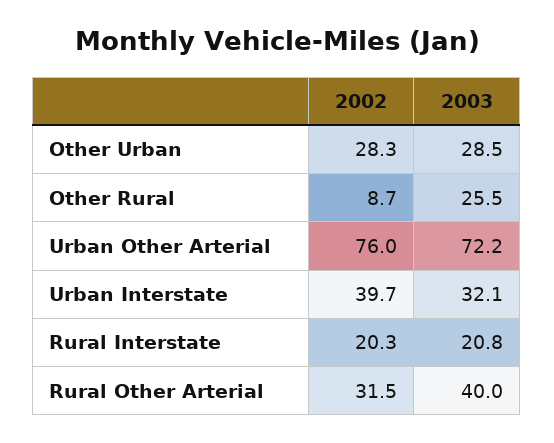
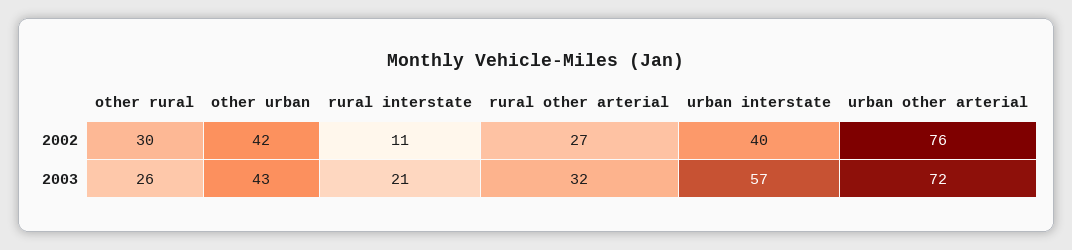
  {
    "2002": {
-     "Other Urban": 28.3,
+     "Other Urban": 42,
-     "Other Rural": 8.7,
+     "Other Rural": 30,
      "Urban Other Arterial": 76,
      "Urban Interstate": 39.7,
-     "Rural Interstate": 20.3,
+     "Rural Interstate": 11,
-     "Rural Other Arterial": 31.5
+     "Rural Other Arterial": 27
    },
    "2003": {
-     "Other Urban": 28.5,
+     "Other Urban": 43,
      "Other Rural": 25.5,
      "Urban Other Arterial": 72.2,
-     "Urban Interstate": 32.1,
+     "Urban Interstate": 57,
      "Rural Interstate": 20.8,
-     "Rural Other Arterial": 40
+     "Rural Other Arterial": 32
    }
  }

